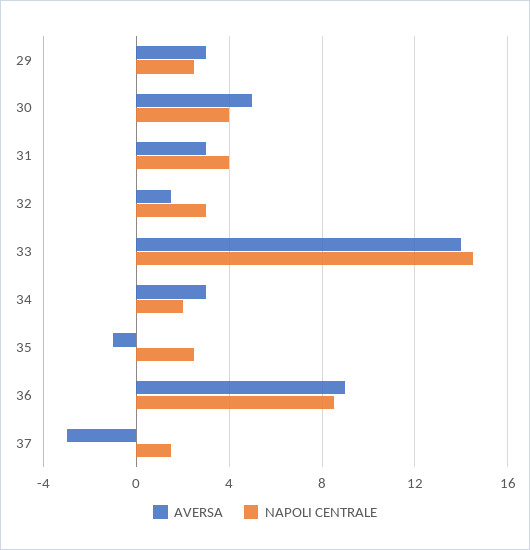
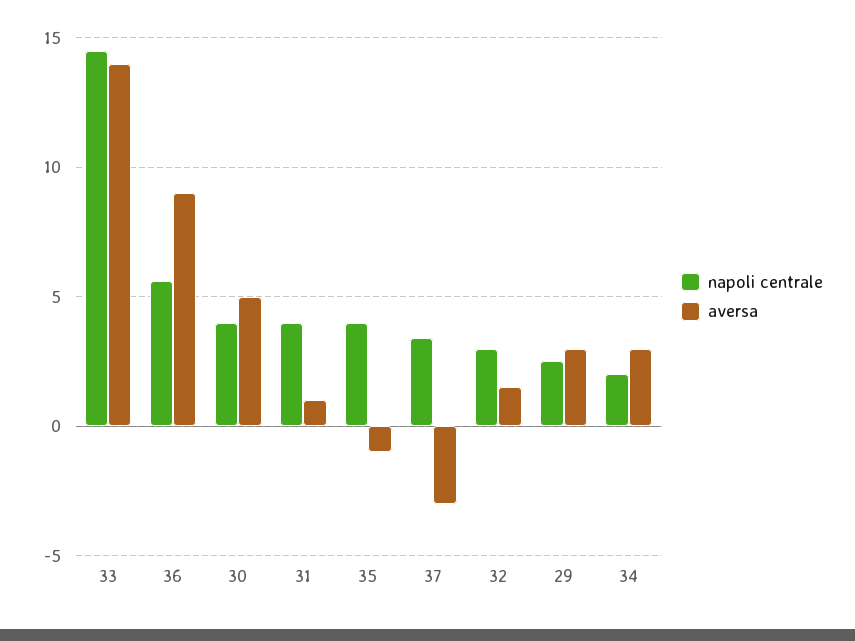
  {
    "AVERSA": {
      "29": 3,
      "30": 5,
-     "31": 3,
+     "31": 1,
      "32": 1.5,
      "33": 14,
      "34": 3,
      "35": -1,
      "36": 9,
      "37": -3
    },
    "NAPOLI CENTRALE": {
      "29": 2.5,
      "30": 4,
      "31": 4,
      "32": 3,
      "33": 14.5,
      "34": 2,
-     "35": 2.5,
+     "35": 4,
-     "36": 8.5,
+     "36": 5.5,
-     "37": 1.5
+     "37": 3.5
    }
  }

